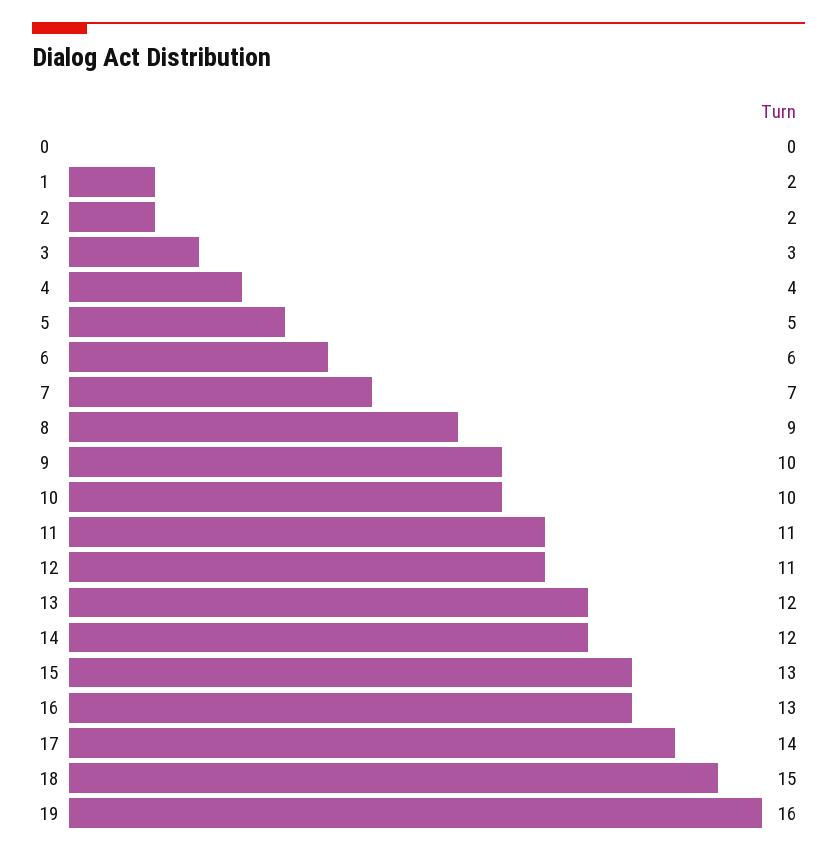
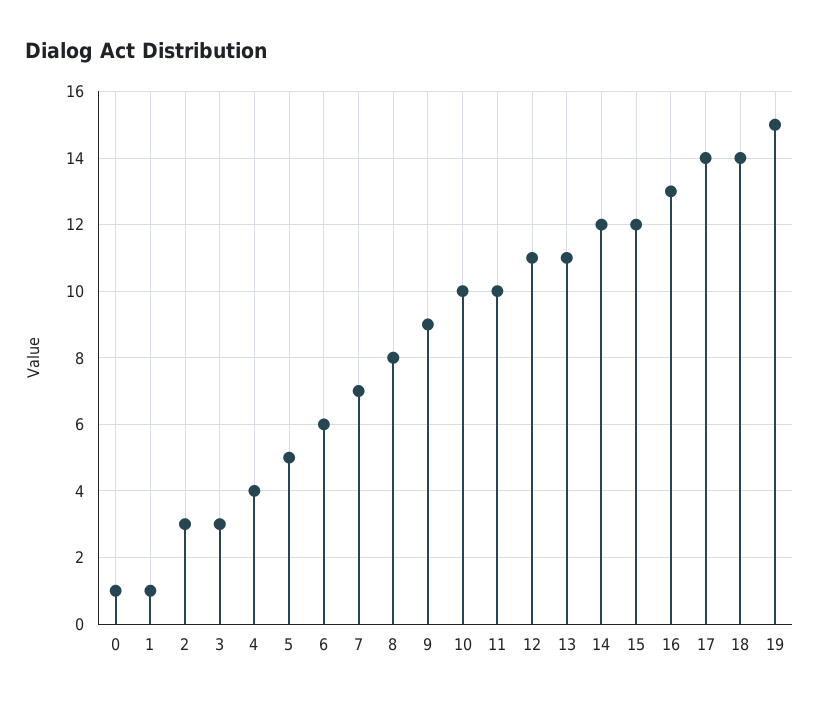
  {
-   "0": 0,
+   "0": 1,
-   "1": 2,
+   "1": 1,
-   "2": 2,
+   "2": 3,
    "3": 3,
    "4": 4,
    "5": 5,
    "6": 6,
    "7": 7,
-   "8": 9,
+   "8": 8,
-   "9": 10,
+   "9": 9,
    "10": 10,
-   "11": 11,
+   "11": 10,
    "12": 11,
-   "13": 12,
+   "13": 11,
    "14": 12,
-   "15": 13,
+   "15": 12,
    "16": 13,
    "17": 14,
-   "18": 15,
+   "18": 14,
-   "19": 16
+   "19": 15
  }

